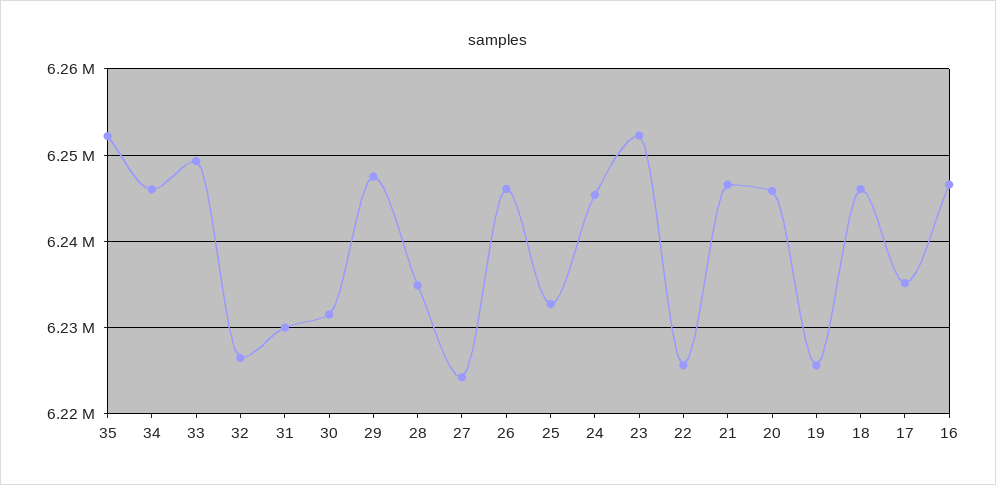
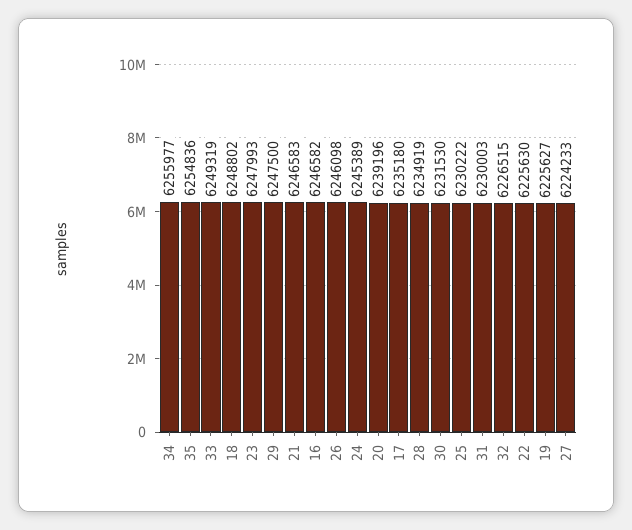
  {
-   "35": 6252000,
+   "35": 6254836,
-   "34": 6246000,
+   "34": 6255977,
    "33": 6249319,
    "32": 6226515,
    "31": 6230003,
    "30": 6231530,
    "29": 6247500,
    "28": 6234919,
    "27": 6224233,
    "26": 6246098,
-   "25": 6233000,
+   "25": 6230222,
    "24": 6245389,
-   "23": 6252000,
+   "23": 6247993,
    "22": 6225630,
    "21": 6246583,
-   "20": 6246000,
+   "20": 6239196,
    "19": 6225627,
-   "18": 6246000,
+   "18": 6248802,
    "17": 6235180,
    "16": 6246582
  }

